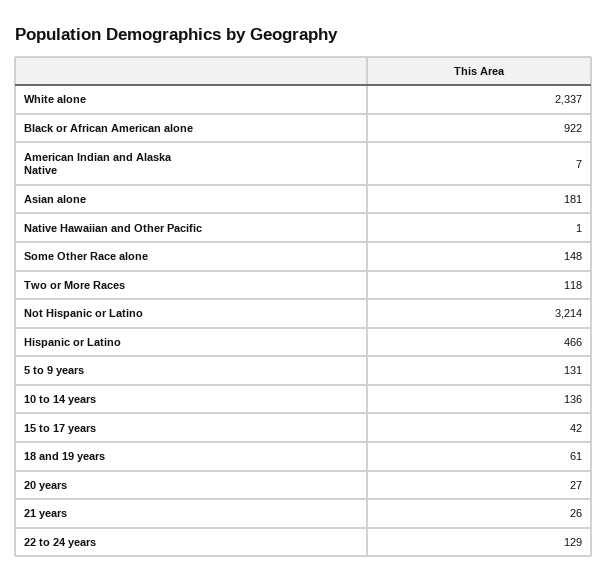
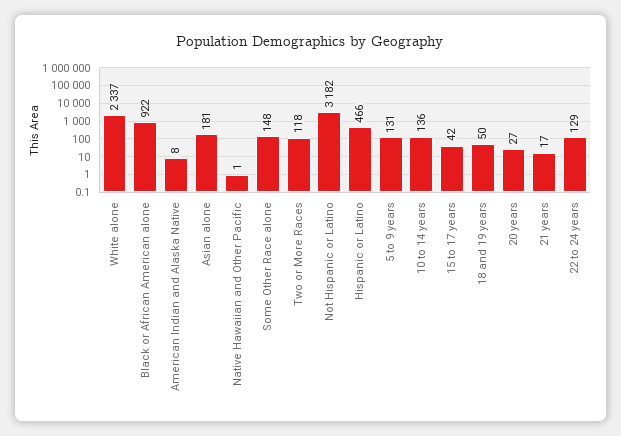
  {
    "White alone": 2337,
    "Black or African American alone": 922,
-   "American Indian and Alaska Native": 7,
+   "American Indian and Alaska Native": 8,
    "Asian alone": 181,
    "Native Hawaiian and Other Pacific": 1,
    "Some Other Race alone": 148,
    "Two or More Races": 118,
-   "Not Hispanic or Latino": 3214,
+   "Not Hispanic or Latino": 3182,
    "Hispanic or Latino": 466,
    "5 to 9 years": 131,
    "10 to 14 years": 136,
    "15 to 17 years": 42,
-   "18 and 19 years": 61,
+   "18 and 19 years": 50,
    "20 years": 27,
-   "21 years": 26,
+   "21 years": 17,
    "22 to 24 years": 129
  }

